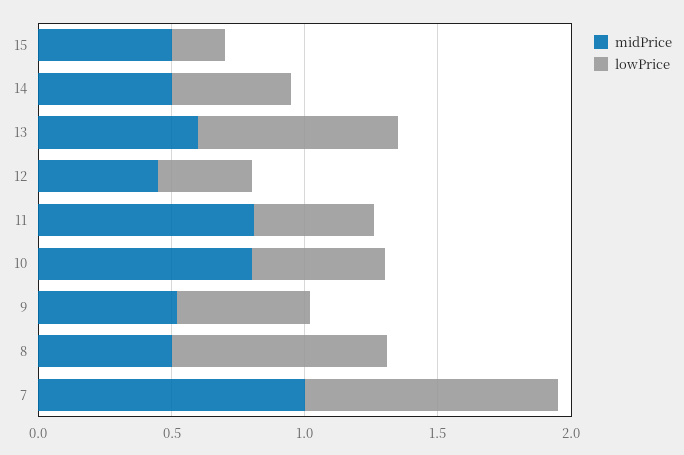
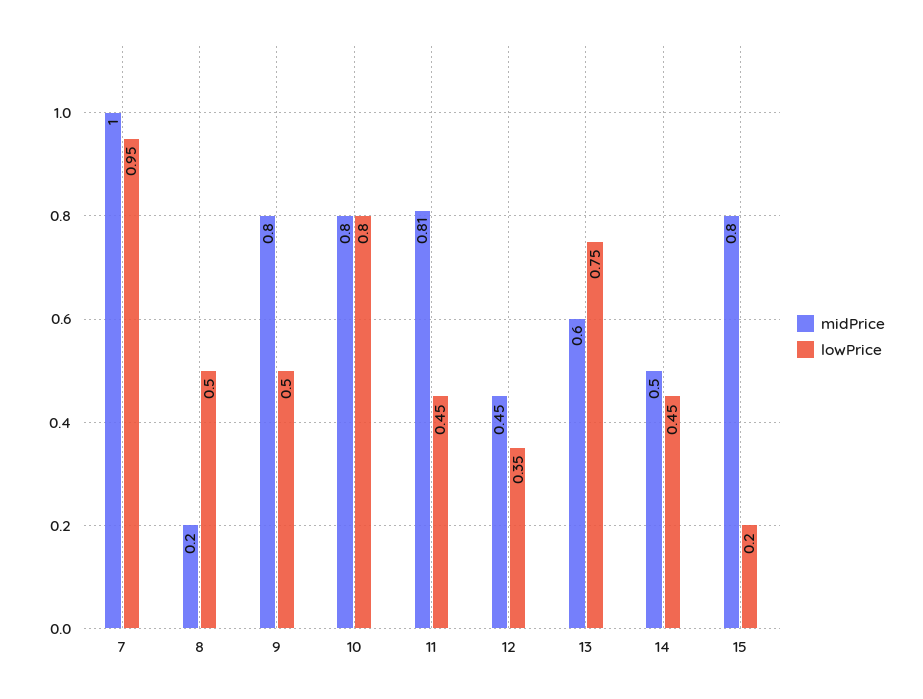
  {
    "midPrice": {
-     "15": 0.5,
+     "15": 0.8,
      "14": 0.5,
      "13": 0.6,
      "12": 0.45,
      "11": 0.81,
      "10": 0.8,
-     "9": 0.5,
+     "9": 0.8,
-     "8": 0.5,
+     "8": 0.2,
      "7": 1
    },
    "lowPrice": {
      "15": 0.2,
      "14": 0.45,
      "13": 0.75,
      "12": 0.35,
      "11": 0.45,
-     "10": 0.5,
+     "10": 0.8,
      "9": 0.5,
-     "8": 0.8,
+     "8": 0.5,
      "7": 0.95
    }
  }

